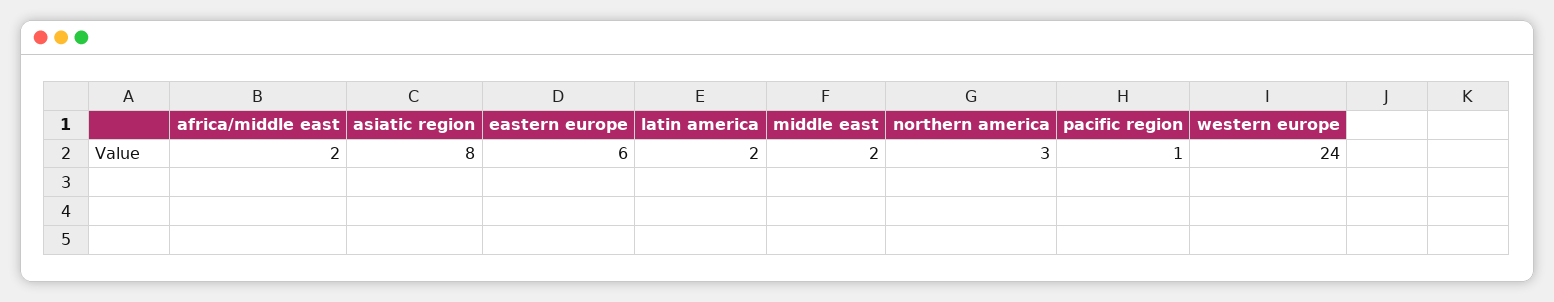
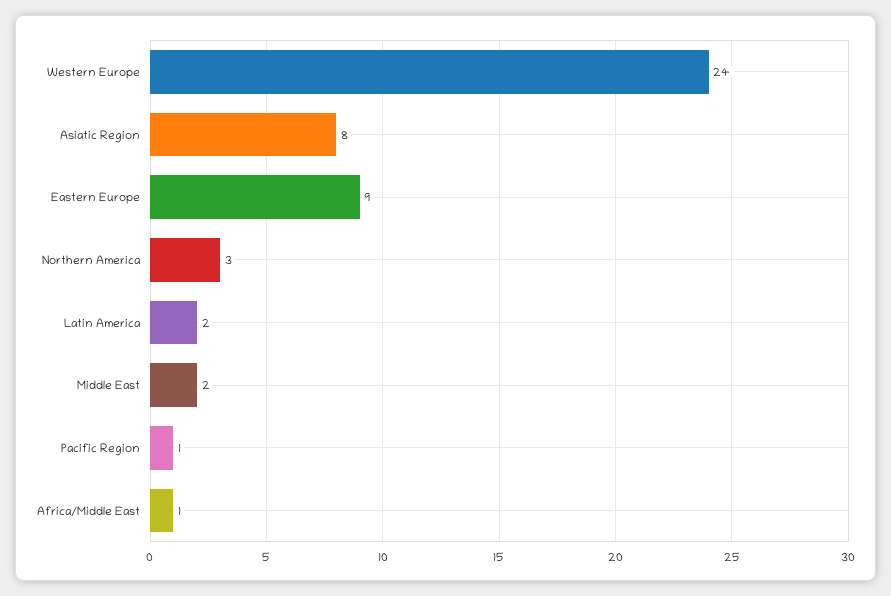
  {
-   "africa/middle east": 2,
+   "africa/middle east": 1,
    "asiatic region": 8,
-   "eastern europe": 6,
+   "eastern europe": 9,
    "latin america": 2,
    "middle east": 2,
    "northern america": 3,
    "pacific region": 1,
    "western europe": 24
  }

